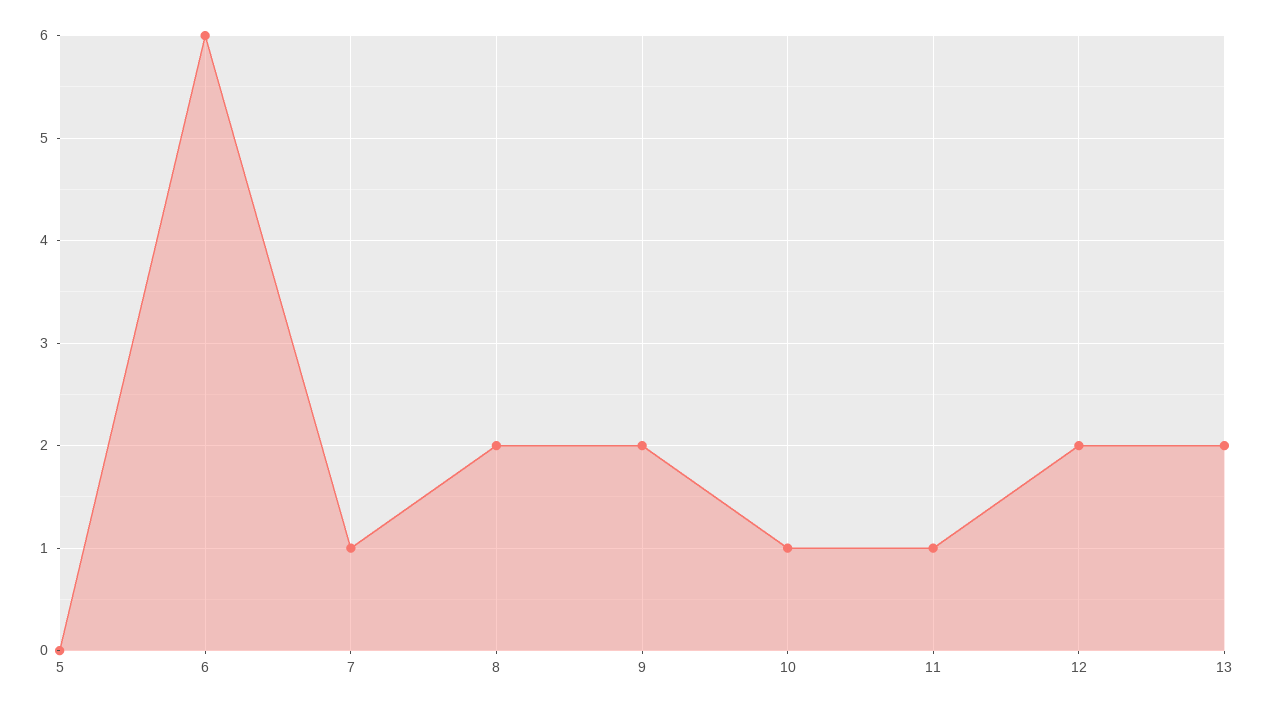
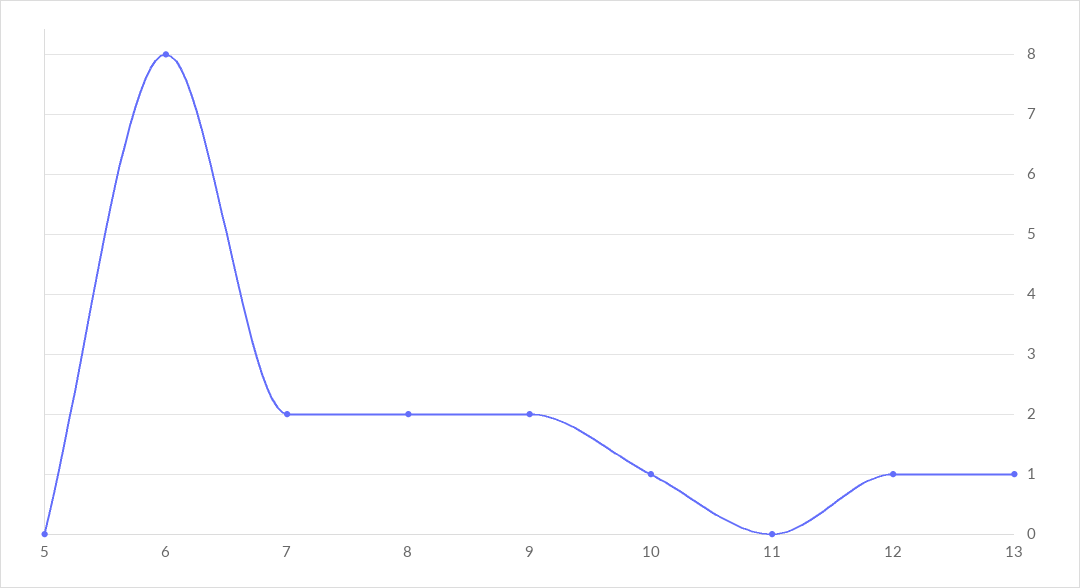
  {
    "5": 0,
-   "6": 6,
+   "6": 8,
-   "7": 1,
+   "7": 2,
    "8": 2,
    "9": 2,
    "10": 1,
-   "11": 1,
+   "11": 0,
-   "12": 2,
+   "12": 1,
-   "13": 2
+   "13": 1
  }

